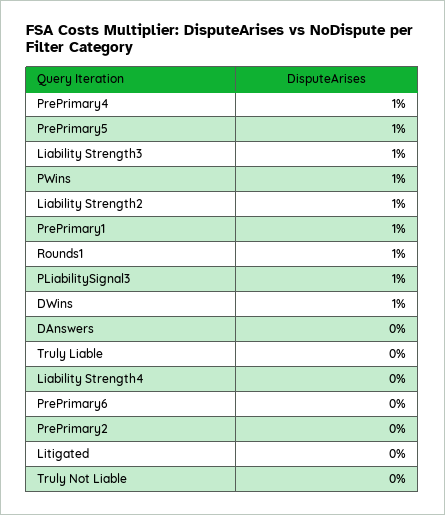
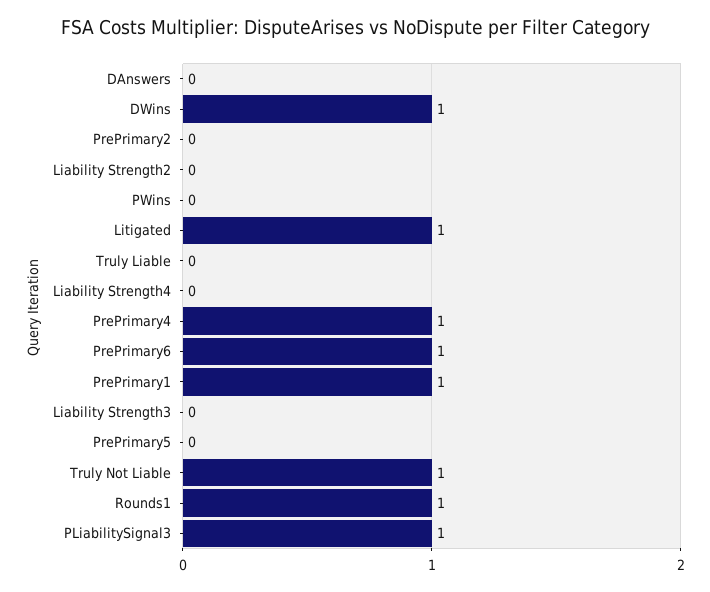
  {
    "PrePrimary4": 1,
-   "PrePrimary5": 1,
+   "PrePrimary5": 0,
-   "Liability Strength3": 1,
+   "Liability Strength3": 0,
-   "PWins": 1,
+   "PWins": 0,
-   "Liability Strength2": 1,
+   "Liability Strength2": 0,
    "PrePrimary1": 1,
    "Rounds1": 1,
    "PLiabilitySignal3": 1,
    "DWins": 1,
    "DAnswers": 0,
    "Truly Liable": 0,
    "Liability Strength4": 0,
-   "PrePrimary6": 0,
+   "PrePrimary6": 1,
    "PrePrimary2": 0,
-   "Litigated": 0,
+   "Litigated": 1,
-   "Truly Not Liable": 0
+   "Truly Not Liable": 1
  }

